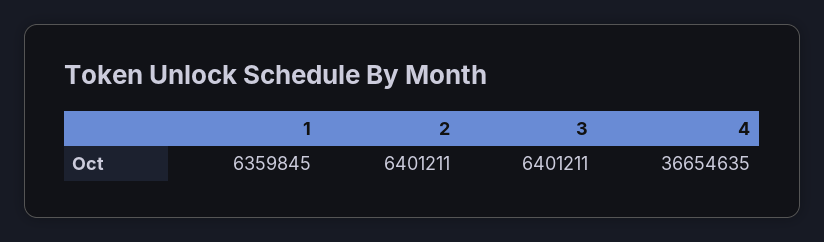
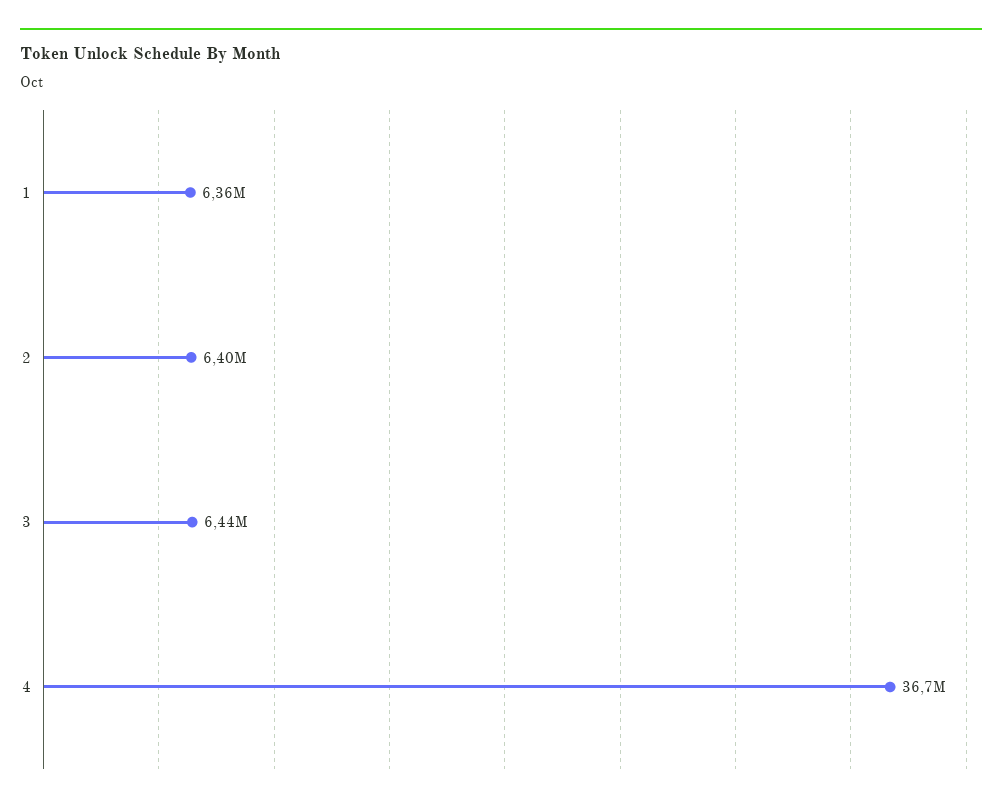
  {
    "1": 6359845,
    "2": 6401211,
-   "3": 6401211,
+   "3": 6440000,
    "4": 36654635
  }

